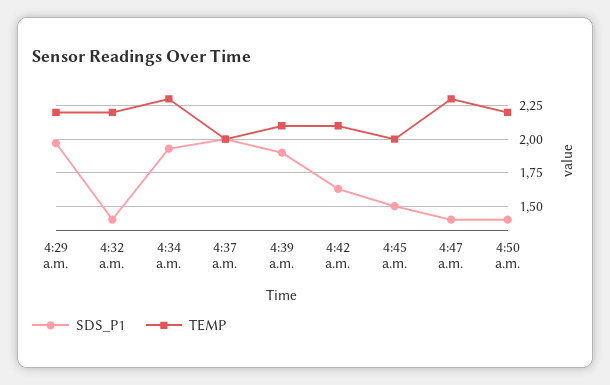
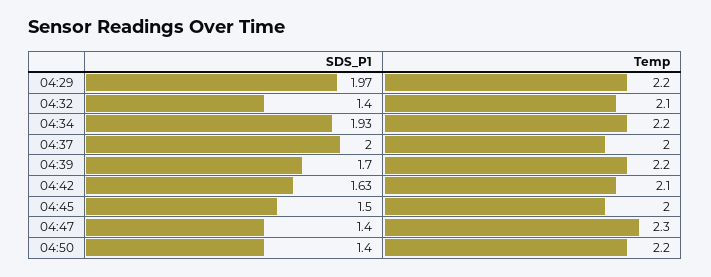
  {
    "SDS_P1": {
      "4:29 a.m.": 1.97,
      "4:32 a.m.": 1.4,
      "4:34 a.m.": 1.93,
      "4:37 a.m.": 2,
-     "4:39 a.m.": 1.9,
+     "4:39 a.m.": 1.7,
      "4:42 a.m.": 1.63,
      "4:45 a.m.": 1.5,
      "4:47 a.m.": 1.4,
      "4:50 a.m.": 1.4
    },
    "TEMP": {
      "4:29 a.m.": 2.2,
-     "4:32 a.m.": 2.2,
+     "4:32 a.m.": 2.1,
-     "4:34 a.m.": 2.3,
+     "4:34 a.m.": 2.2,
      "4:37 a.m.": 2,
-     "4:39 a.m.": 2.1,
+     "4:39 a.m.": 2.2,
      "4:42 a.m.": 2.1,
      "4:45 a.m.": 2,
      "4:47 a.m.": 2.3,
      "4:50 a.m.": 2.2
    }
  }

